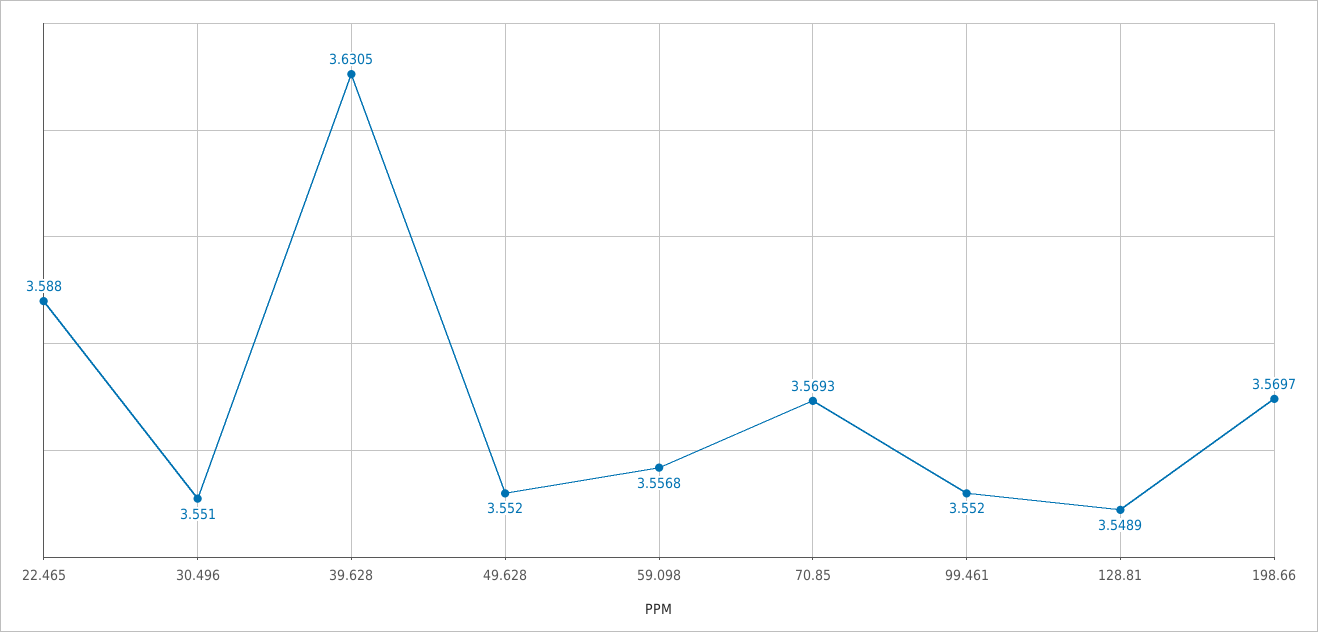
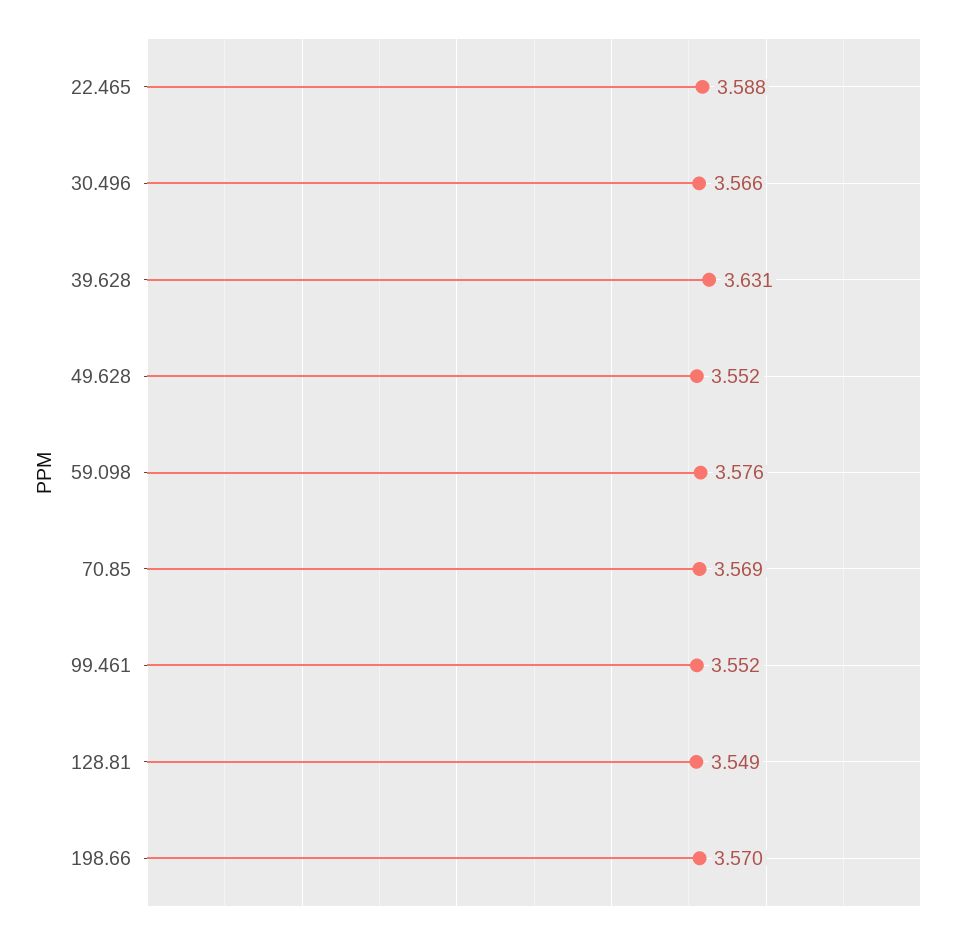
  {
    "22.465": 3.588,
-   "30.496": 3.551,
+   "30.496": 3.566,
    "39.628": 3.6305,
    "49.628": 3.552,
-   "59.098": 3.5568,
+   "59.098": 3.576,
    "70.85": 3.5693,
    "99.461": 3.552,
    "128.81": 3.5489,
    "198.66": 3.5697
  }

